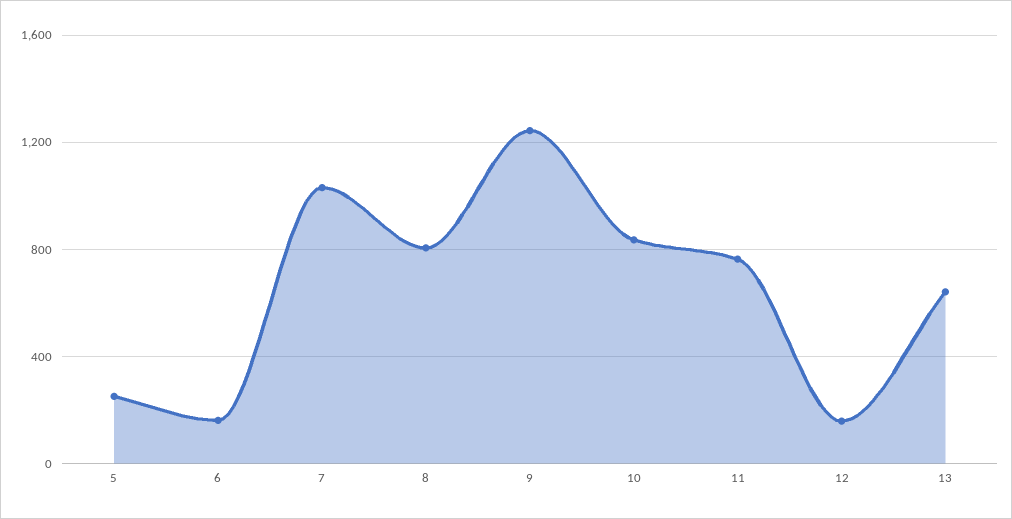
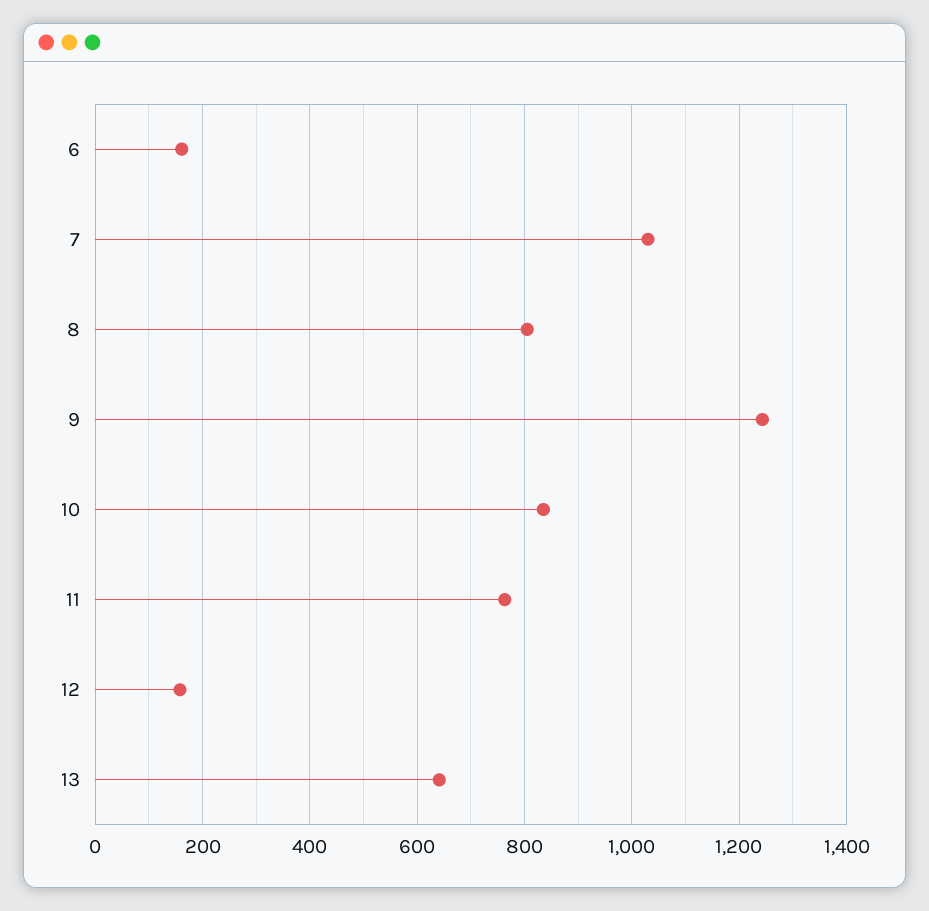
  {
-   "5": 250,
    "6": 160,
    "7": 1040,
    "8": 800,
    "9": 1240,
    "10": 840,
    "11": 760,
    "12": 160,
    "13": 640
  }

